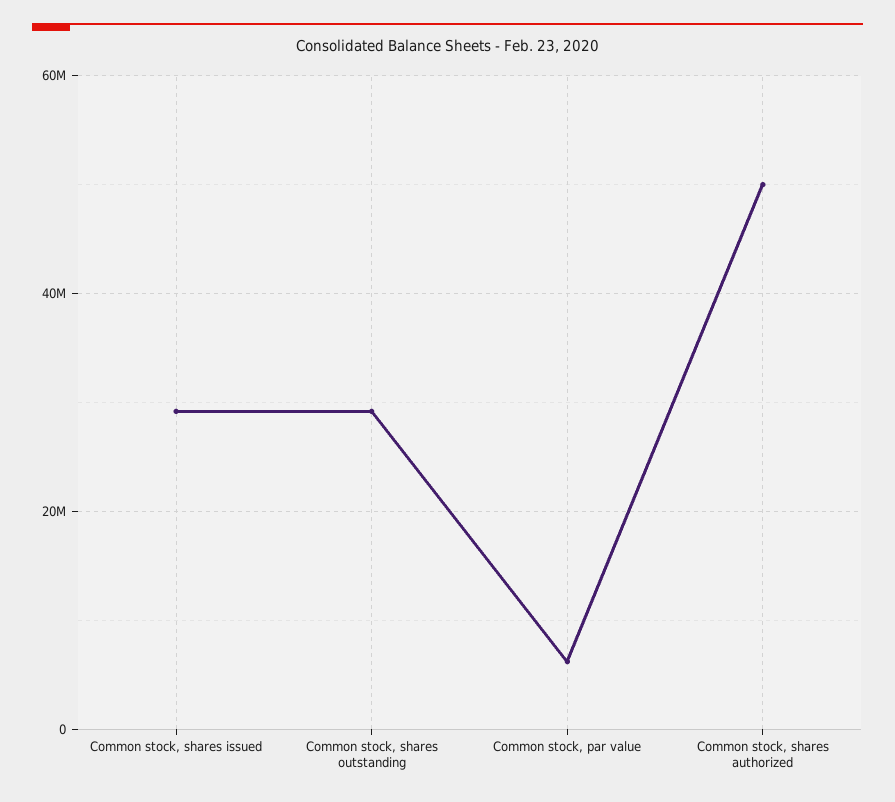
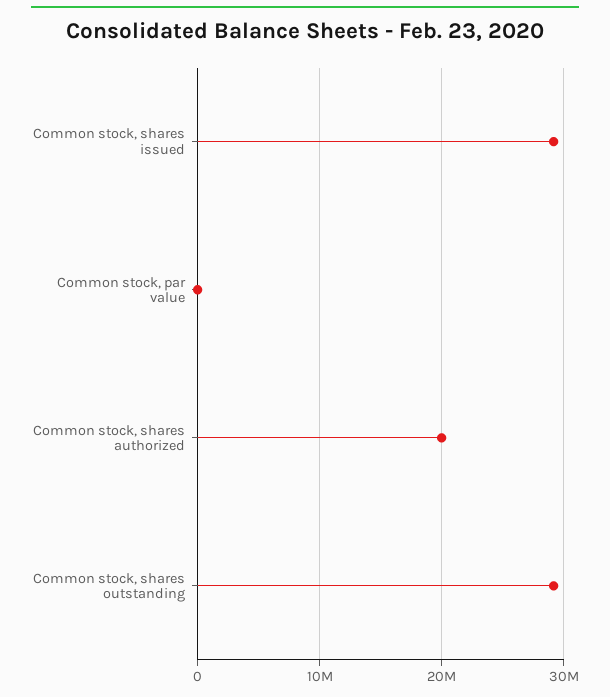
  {
    "Common stock, shares issued": 29000000,
    "Common stock, shares outstanding": 29000000,
-   "Common stock, par value": 6000000,
+   "Common stock, par value": 0,
-   "Common stock, shares authorized": 50000000
+   "Common stock, shares authorized": 20000000
  }

